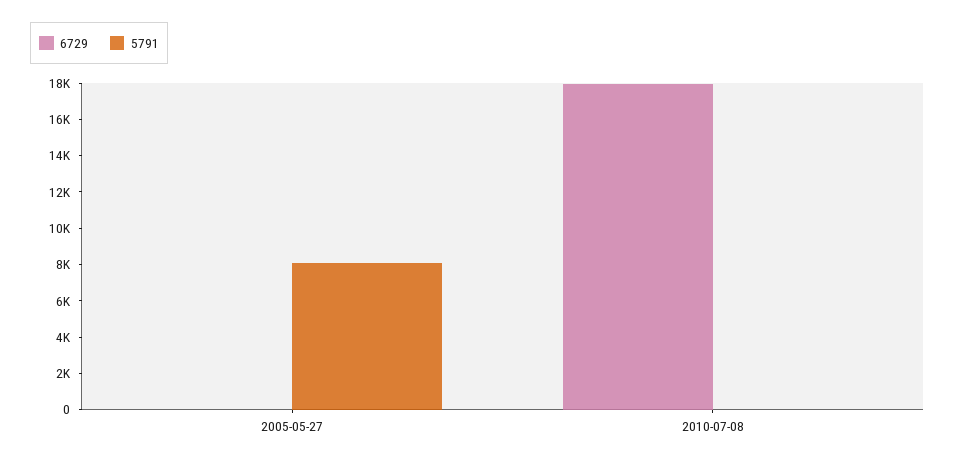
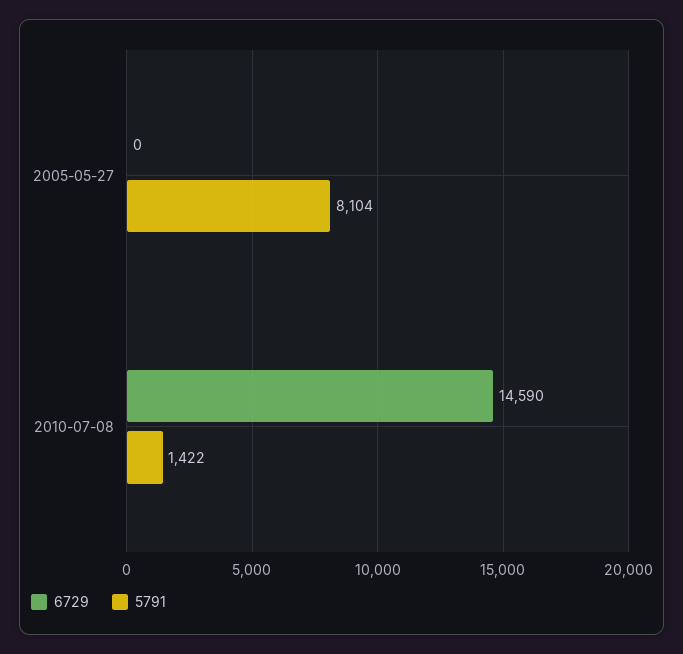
  {
    "6729": {
      "2005-05-27": 0,
-     "2010-07-08": 18000
+     "2010-07-08": 14590
    },
    "5791": {
      "2005-05-27": 8104,
-     "2010-07-08": 0
+     "2010-07-08": 1422
    }
  }

